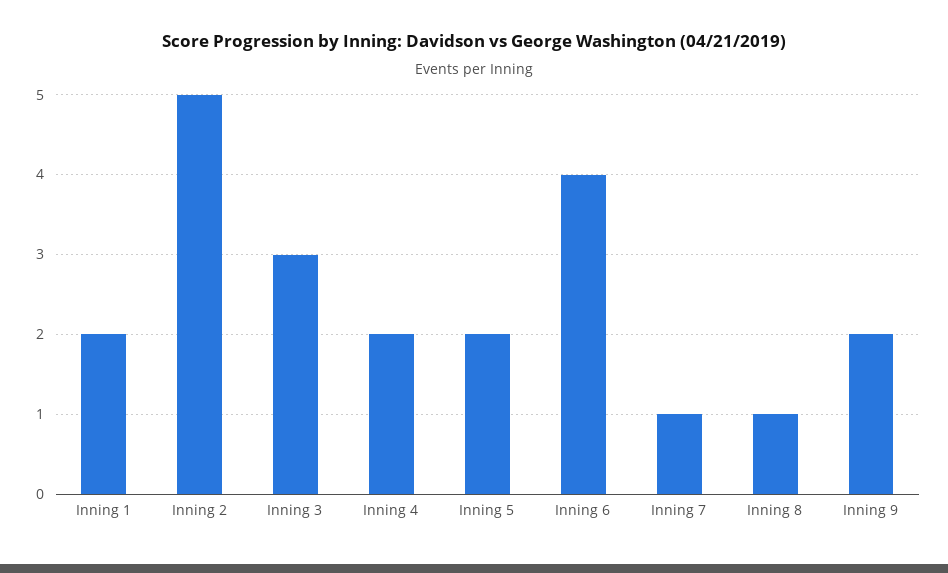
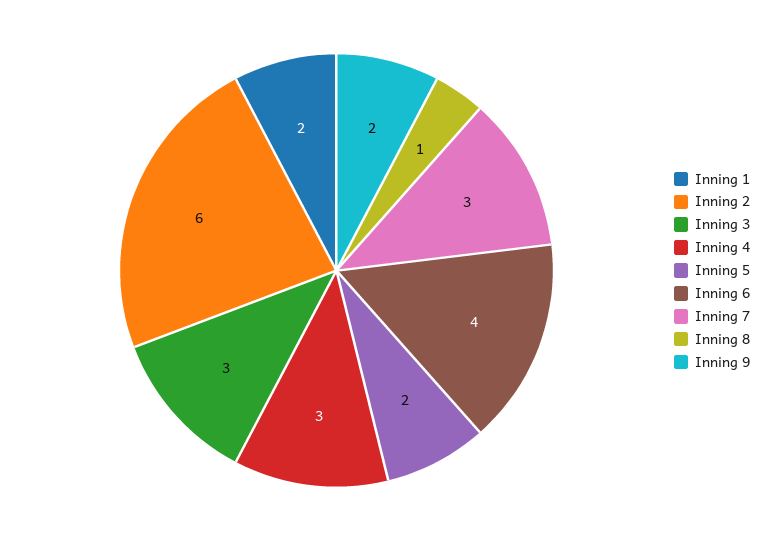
  {
    "Inning 1": 2,
-   "Inning 2": 5,
+   "Inning 2": 6,
    "Inning 3": 3,
-   "Inning 4": 2,
+   "Inning 4": 3,
    "Inning 5": 2,
    "Inning 6": 4,
-   "Inning 7": 1,
+   "Inning 7": 3,
    "Inning 8": 1,
    "Inning 9": 2
  }

